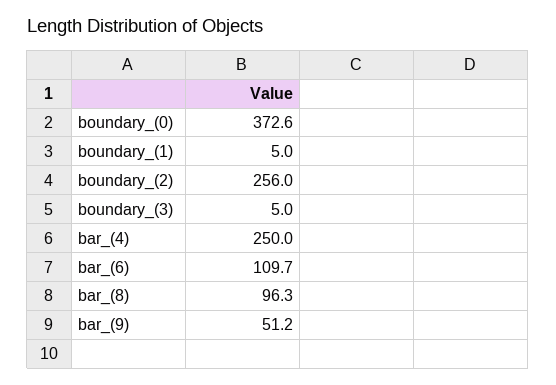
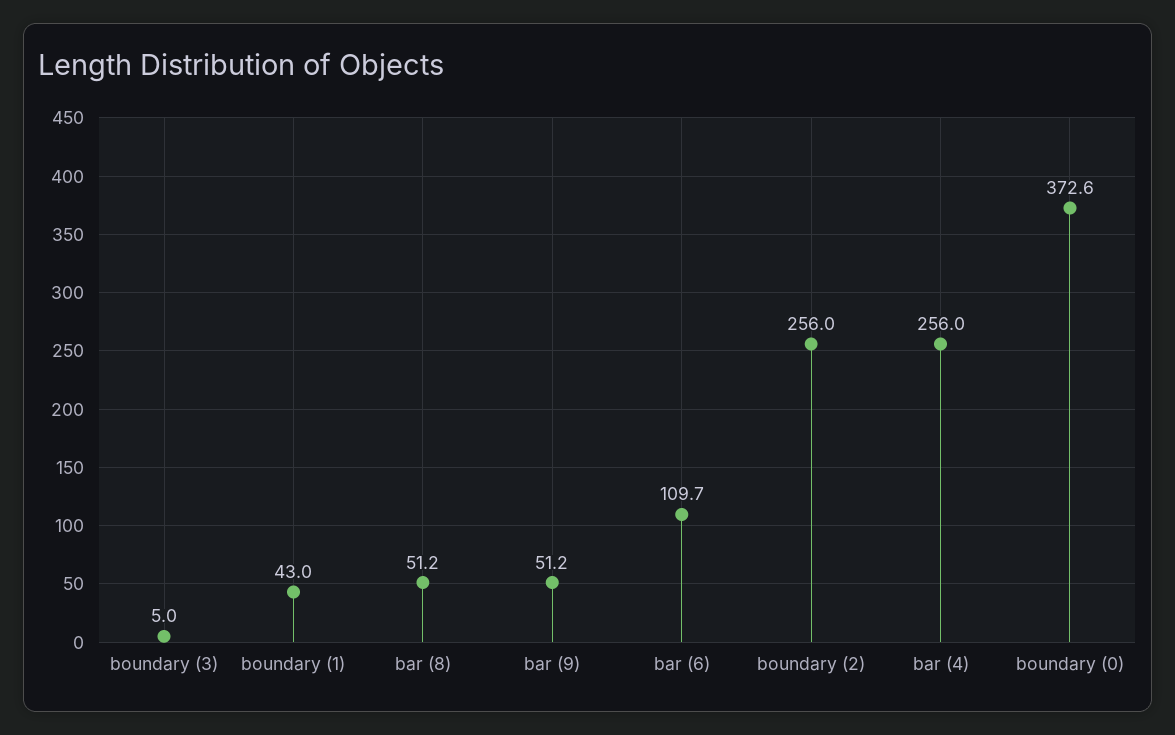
  {
    "boundary_(0)": 372.6,
-   "boundary_(1)": 5,
+   "boundary_(1)": 43,
    "boundary_(2)": 256,
    "boundary_(3)": 5,
-   "bar_(4)": 250,
+   "bar_(4)": 256,
    "bar_(6)": 109.7,
-   "bar_(8)": 96.3,
+   "bar_(8)": 51.2,
    "bar_(9)": 51.2
  }

